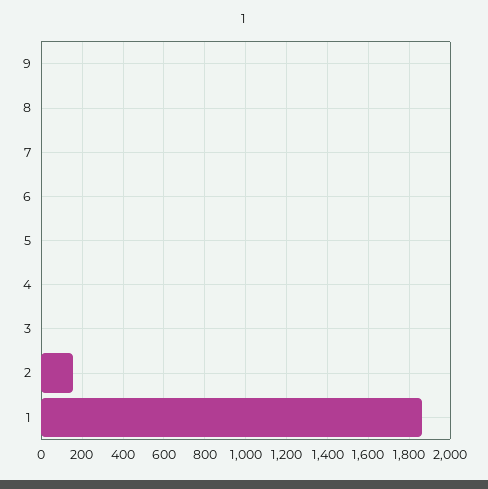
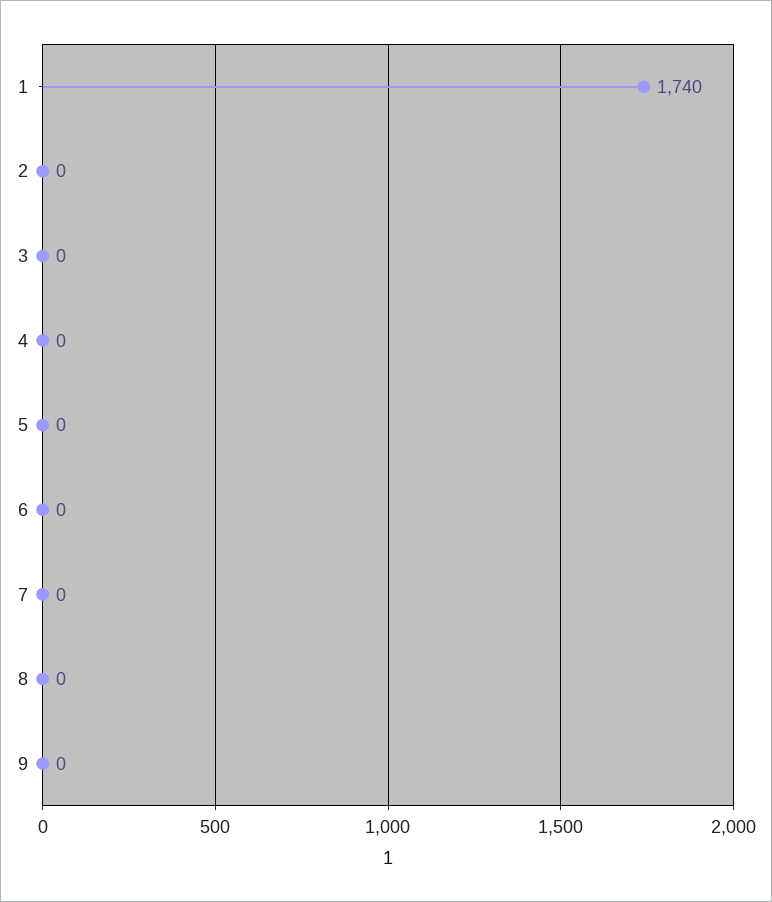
  {
    "9": 0,
    "8": 0,
    "7": 0,
    "6": 0,
    "5": 0,
    "4": 0,
    "3": 0,
-   "2": 150,
+   "2": 0,
-   "1": 1850
+   "1": 1740
  }

